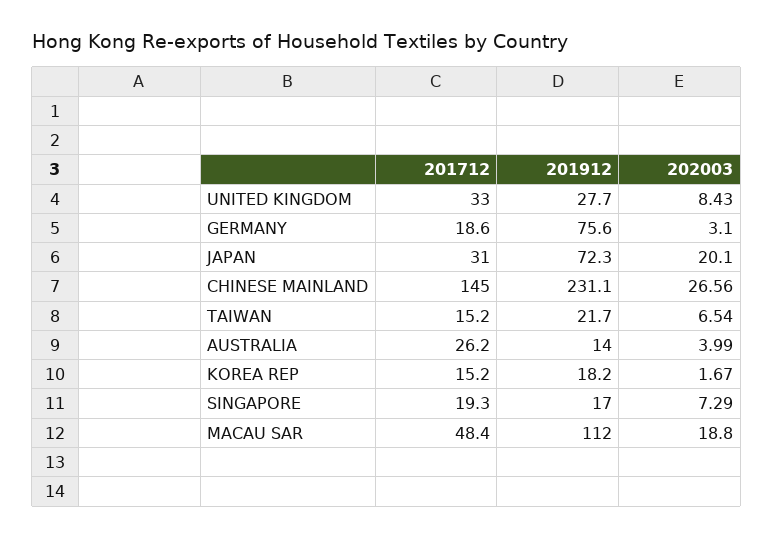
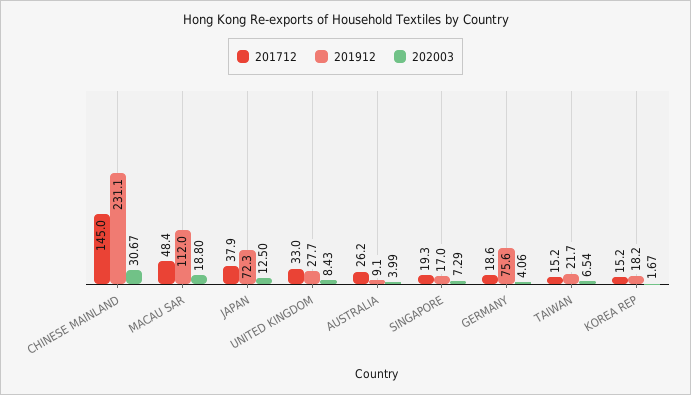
  {
    "201712": {
      "UNITED KINGDOM": 33,
      "GERMANY": 18.6,
-     "JAPAN": 31,
+     "JAPAN": 37.9,
      "CHINESE MAINLAND": 145,
      "TAIWAN": 15.2,
      "AUSTRALIA": 26.2,
      "KOREA REP": 15.2,
      "SINGAPORE": 19.3,
      "MACAU SAR": 48.4
    },
    "201912": {
      "UNITED KINGDOM": 27.7,
      "GERMANY": 75.6,
      "JAPAN": 72.3,
      "CHINESE MAINLAND": 231.1,
      "TAIWAN": 21.7,
-     "AUSTRALIA": 14,
+     "AUSTRALIA": 9.1,
      "KOREA REP": 18.2,
      "SINGAPORE": 17,
      "MACAU SAR": 112
    },
    "202003": {
      "UNITED KINGDOM": 8.43,
-     "GERMANY": 3.1,
+     "GERMANY": 4.06,
-     "JAPAN": 20.1,
+     "JAPAN": 12.5,
-     "CHINESE MAINLAND": 26.56,
+     "CHINESE MAINLAND": 30.67,
      "TAIWAN": 6.54,
      "AUSTRALIA": 3.99,
      "KOREA REP": 1.67,
      "SINGAPORE": 7.29,
      "MACAU SAR": 18.8
    }
  }

